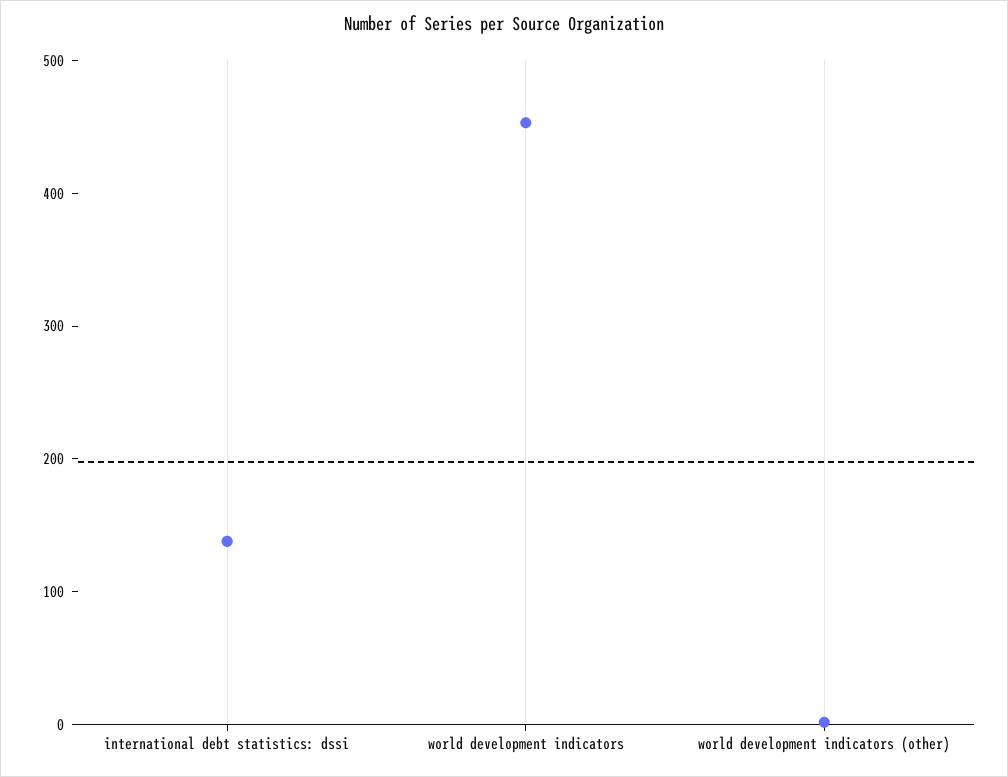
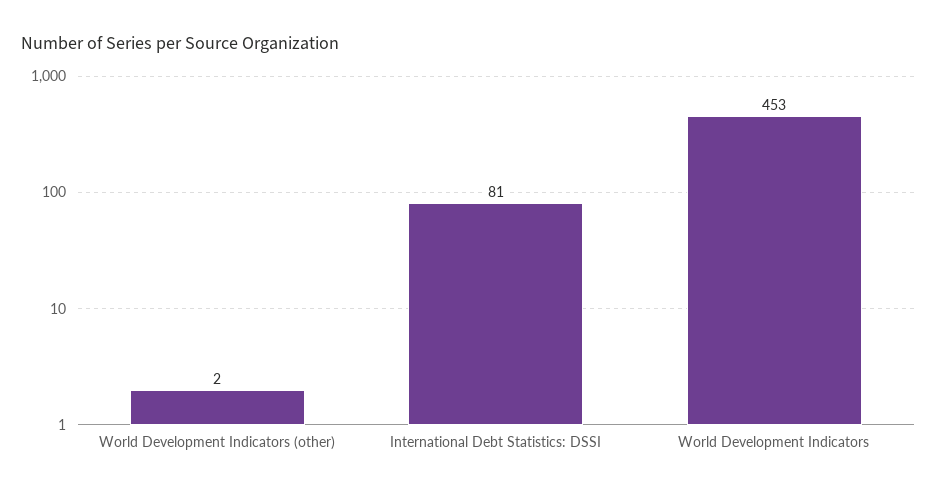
  {
-   "international debt statistics: dssi": 140,
+   "international debt statistics: dssi": 81,
    "world development indicators": 453,
    "world development indicators (other)": 2
  }

